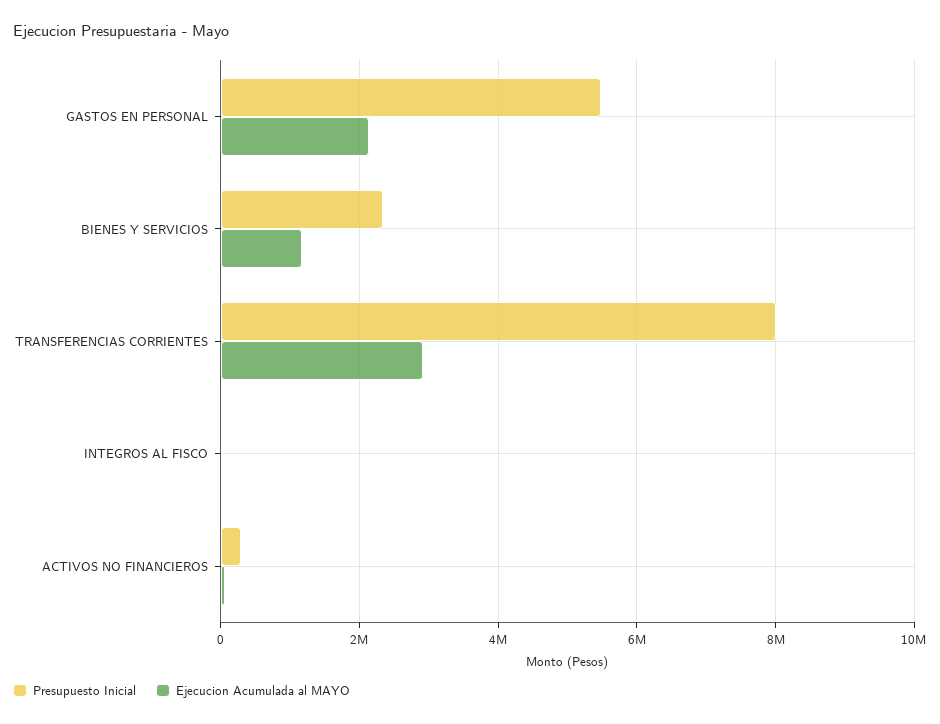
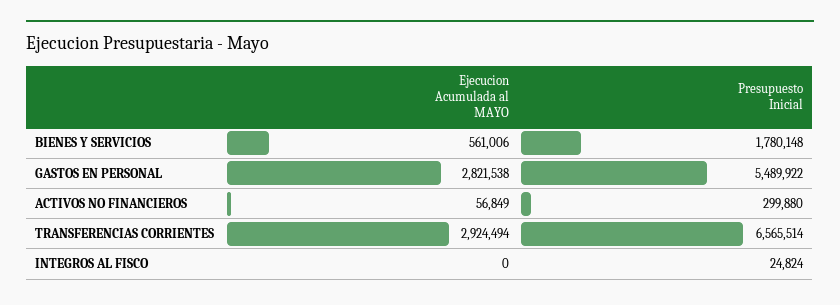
  {
    "Presupuesto Inicial": {
      "GASTOS EN PERSONAL": 5489922,
-     "BIENES Y SERVICIOS": 2400000,
+     "BIENES Y SERVICIOS": 1780148,
-     "TRANSFERENCIAS CORRIENTES": 8000000,
+     "TRANSFERENCIAS CORRIENTES": 6565514,
      "INTEGROS AL FISCO": 24824,
      "ACTIVOS NO FINANCIEROS": 299880
    },
    "Ejecucion Acumulada al MAYO": {
-     "GASTOS EN PERSONAL": 2200000,
+     "GASTOS EN PERSONAL": 2821538,
-     "BIENES Y SERVICIOS": 1200000,
+     "BIENES Y SERVICIOS": 561006,
      "TRANSFERENCIAS CORRIENTES": 2924494,
      "INTEGROS AL FISCO": 0,
      "ACTIVOS NO FINANCIEROS": 56849
    }
  }

